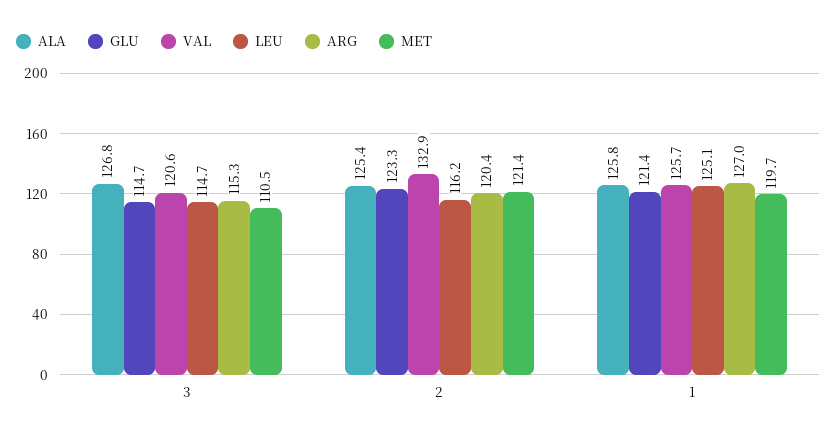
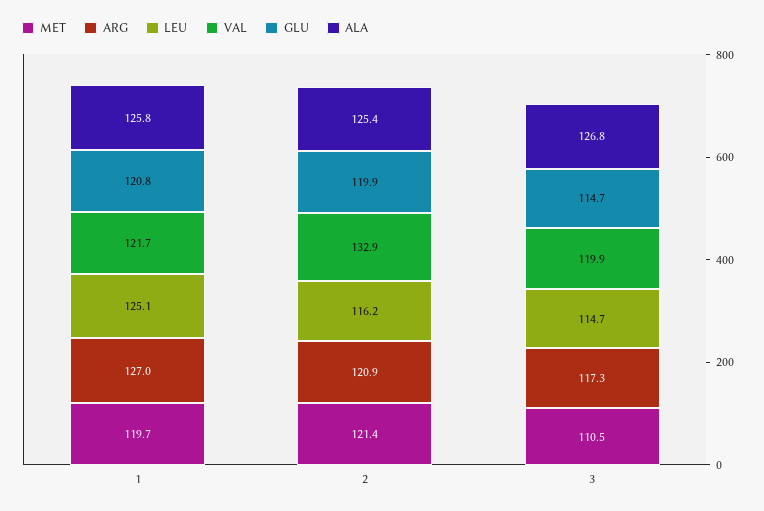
  {
    "ALA": {
      "3": 126.8,
      "2": 125.4,
      "1": 125.8
    },
    "GLU": {
      "3": 114.7,
-     "2": 123.3,
+     "2": 119.9,
-     "1": 121.4
+     "1": 120.8
    },
    "VAL": {
-     "3": 120.6,
+     "3": 119.9,
      "2": 132.9,
-     "1": 125.7
+     "1": 121.7
    },
    "LEU": {
      "3": 114.7,
      "2": 116.2,
      "1": 125.1
    },
    "ARG": {
-     "3": 115.3,
+     "3": 117.3,
-     "2": 120.4,
+     "2": 120.9,
      "1": 127
    },
    "MET": {
      "3": 110.5,
      "2": 121.4,
      "1": 119.7
    }
  }

